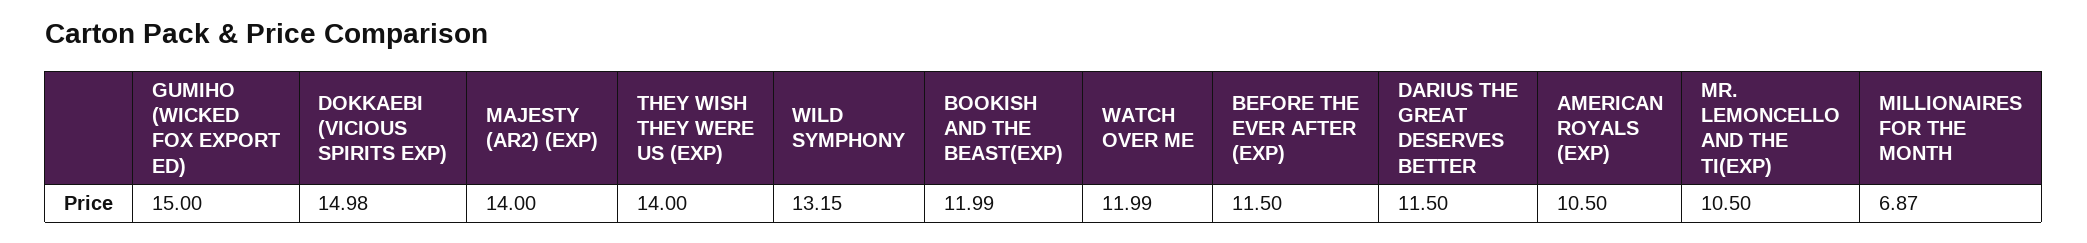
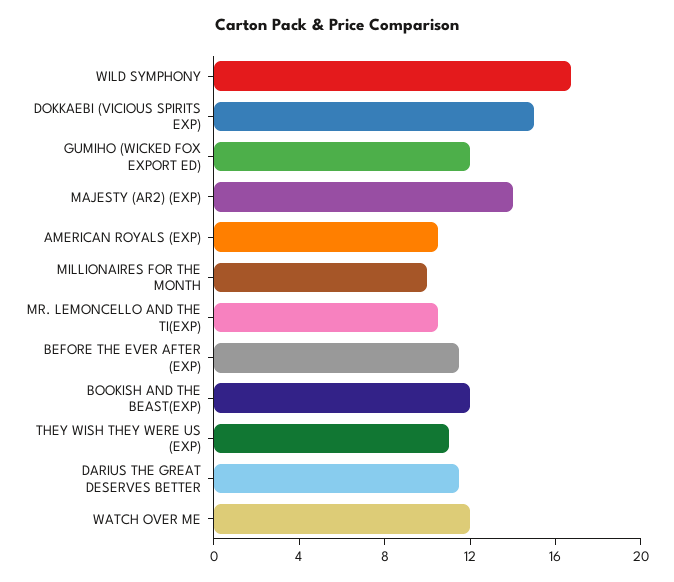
  {
-   "GUMIHO (WICKED FOX EXPORT ED)": 15,
+   "GUMIHO (WICKED FOX EXPORT ED)": 12,
    "DOKKAEBI (VICIOUS SPIRITS EXP)": 14.98,
    "MAJESTY (AR2) (EXP)": 14,
-   "THEY WISH THEY WERE US (EXP)": 14,
+   "THEY WISH THEY WERE US (EXP)": 11,
-   "WILD SYMPHONY": 13.15,
+   "WILD SYMPHONY": 17,
    "BOOKISH AND THE BEAST(EXP)": 11.99,
    "WATCH OVER ME": 11.99,
    "BEFORE THE EVER AFTER (EXP)": 11.5,
    "DARIUS THE GREAT DESERVES BETTER": 11.5,
    "AMERICAN ROYALS (EXP)": 10.5,
    "MR. LEMONCELLO AND THE TI(EXP)": 10.5,
-   "MILLIONAIRES FOR THE MONTH": 6.87
+   "MILLIONAIRES FOR THE MONTH": 10
  }

